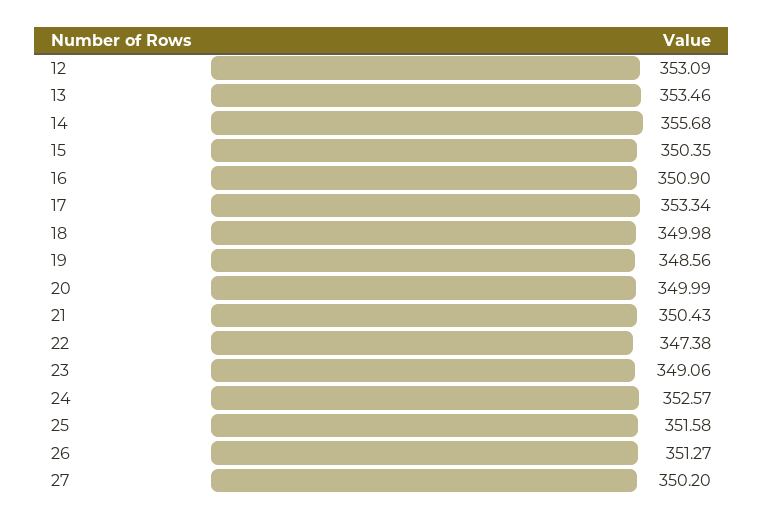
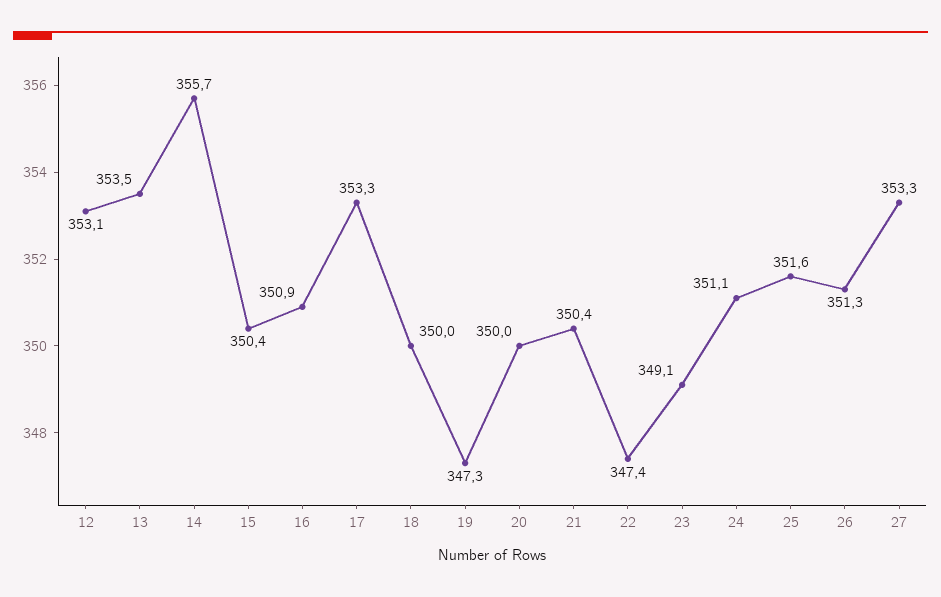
  {
    "12": 353.09,
    "13": 353.46,
    "14": 355.68,
    "15": 350.35,
    "16": 350.9,
    "17": 353.34,
    "18": 349.98,
-   "19": 348.56,
+   "19": 347.3,
    "20": 349.99,
    "21": 350.43,
    "22": 347.38,
    "23": 349.06,
-   "24": 352.57,
+   "24": 351.1,
    "25": 351.58,
    "26": 351.27,
-   "27": 350.2
+   "27": 353.3
  }

